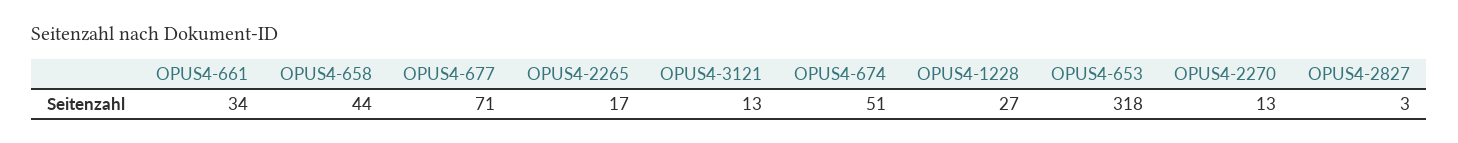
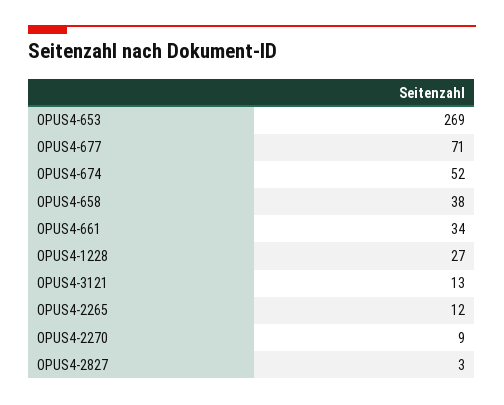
  {
    "OPUS4-661": 34,
-   "OPUS4-658": 44,
+   "OPUS4-658": 38,
    "OPUS4-677": 71,
-   "OPUS4-2265": 17,
+   "OPUS4-2265": 12,
    "OPUS4-3121": 13,
-   "OPUS4-674": 51,
+   "OPUS4-674": 52,
    "OPUS4-1228": 27,
-   "OPUS4-653": 318,
+   "OPUS4-653": 269,
-   "OPUS4-2270": 13,
+   "OPUS4-2270": 9,
    "OPUS4-2827": 3
  }

